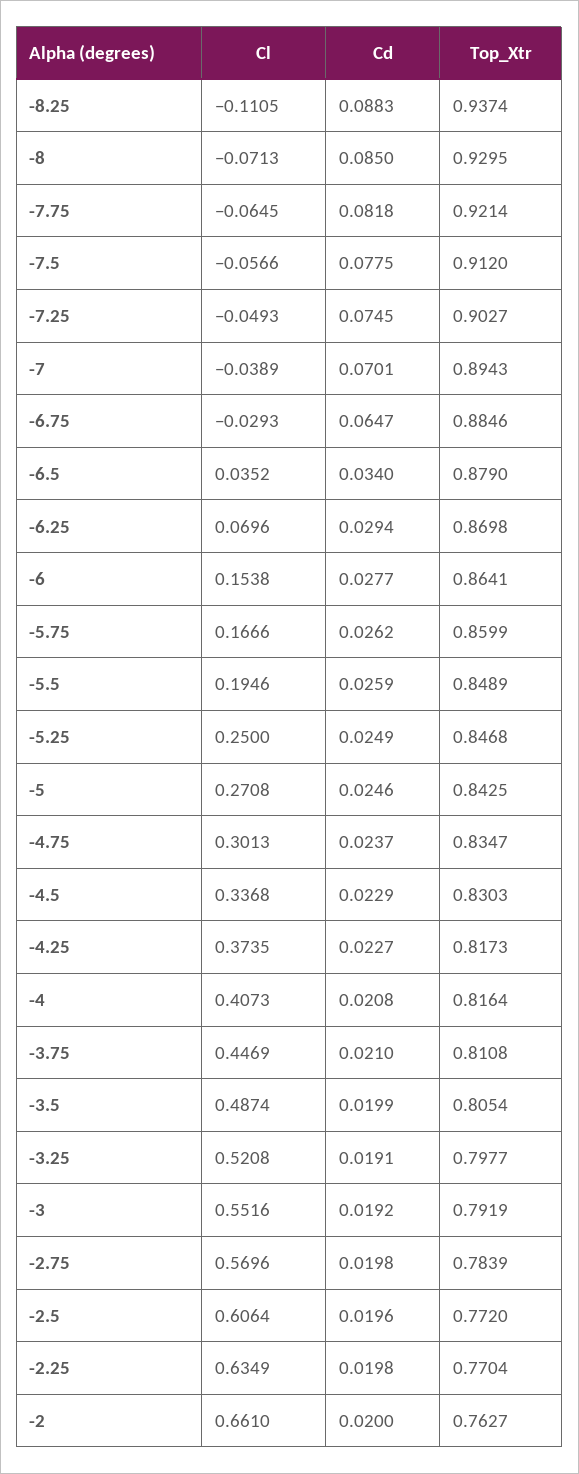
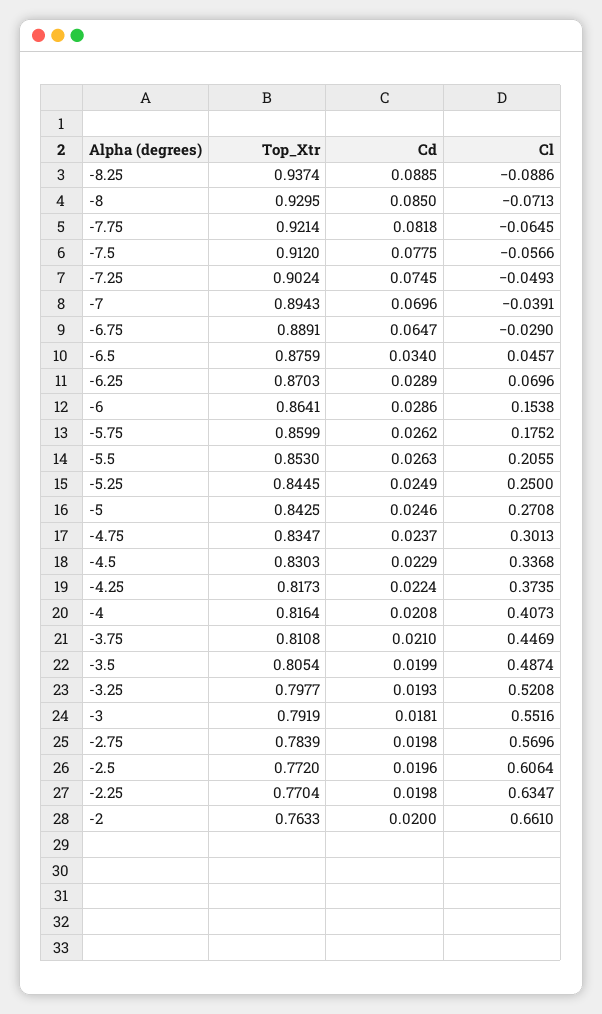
  {
    "Cl": {
-     "-8.25": -0.1105,
+     "-8.25": -0.0886,
      "-8": -0.0713,
      "-7.75": -0.0645,
      "-7.5": -0.0566,
      "-7.25": -0.0493,
-     "-7": -0.0389,
+     "-7": -0.0391,
-     "-6.75": -0.0293,
+     "-6.75": -0.029,
-     "-6.5": 0.0352,
+     "-6.5": 0.0457,
      "-6.25": 0.0696,
      "-6": 0.1538,
-     "-5.75": 0.1666,
+     "-5.75": 0.1752,
-     "-5.5": 0.1946,
+     "-5.5": 0.2055,
      "-5.25": 0.25,
      "-5": 0.2708,
      "-4.75": 0.3013,
      "-4.5": 0.3368,
      "-4.25": 0.3735,
      "-4": 0.4073,
      "-3.75": 0.4469,
      "-3.5": 0.4874,
      "-3.25": 0.5208,
      "-3": 0.5516,
      "-2.75": 0.5696,
      "-2.5": 0.6064,
-     "-2.25": 0.6349,
+     "-2.25": 0.6347,
      "-2": 0.661
    },
    "Cd": {
-     "-8.25": 0.0883,
+     "-8.25": 0.0885,
      "-8": 0.085,
      "-7.75": 0.0818,
      "-7.5": 0.0775,
      "-7.25": 0.0745,
-     "-7": 0.0701,
+     "-7": 0.0696,
      "-6.75": 0.0647,
      "-6.5": 0.034,
-     "-6.25": 0.0294,
+     "-6.25": 0.0289,
-     "-6": 0.0277,
+     "-6": 0.0286,
      "-5.75": 0.0262,
-     "-5.5": 0.0259,
+     "-5.5": 0.0263,
      "-5.25": 0.0249,
      "-5": 0.0246,
      "-4.75": 0.0237,
      "-4.5": 0.0229,
-     "-4.25": 0.0227,
+     "-4.25": 0.0224,
      "-4": 0.0208,
      "-3.75": 0.021,
      "-3.5": 0.0199,
-     "-3.25": 0.0191,
+     "-3.25": 0.0193,
-     "-3": 0.0192,
+     "-3": 0.0181,
      "-2.75": 0.0198,
      "-2.5": 0.0196,
      "-2.25": 0.0198,
      "-2": 0.02
    },
    "Top_Xtr": {
      "-8.25": 0.9374,
      "-8": 0.9295,
      "-7.75": 0.9214,
      "-7.5": 0.912,
-     "-7.25": 0.9027,
+     "-7.25": 0.9024,
      "-7": 0.8943,
-     "-6.75": 0.8846,
+     "-6.75": 0.8891,
-     "-6.5": 0.879,
+     "-6.5": 0.8759,
-     "-6.25": 0.8698,
+     "-6.25": 0.8703,
      "-6": 0.8641,
      "-5.75": 0.8599,
-     "-5.5": 0.8489,
+     "-5.5": 0.853,
-     "-5.25": 0.8468,
+     "-5.25": 0.8445,
      "-5": 0.8425,
      "-4.75": 0.8347,
      "-4.5": 0.8303,
      "-4.25": 0.8173,
      "-4": 0.8164,
      "-3.75": 0.8108,
      "-3.5": 0.8054,
      "-3.25": 0.7977,
      "-3": 0.7919,
      "-2.75": 0.7839,
      "-2.5": 0.772,
      "-2.25": 0.7704,
-     "-2": 0.7627
+     "-2": 0.7633
    }
  }

